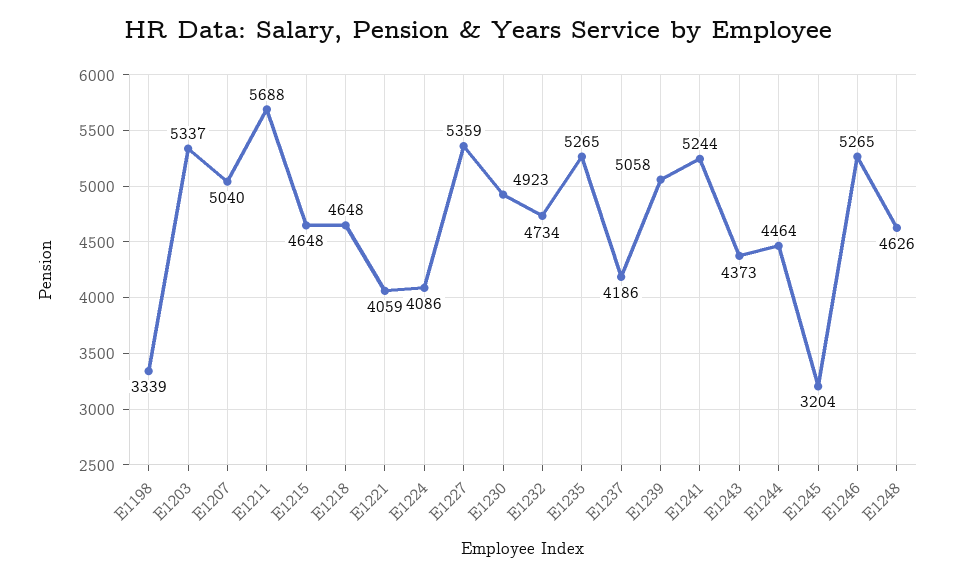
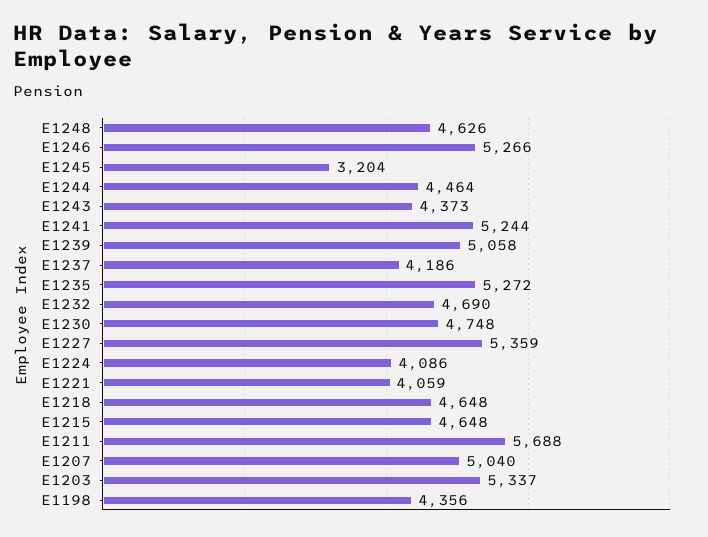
  {
-   "E1198": 3339,
+   "E1198": 4356,
    "E1203": 5337,
    "E1207": 5040,
    "E1211": 5688,
    "E1215": 4648,
    "E1218": 4648,
    "E1221": 4059,
    "E1224": 4086,
    "E1227": 5359,
-   "E1230": 4923,
+   "E1230": 4748,
-   "E1232": 4734,
+   "E1232": 4690,
-   "E1235": 5265,
+   "E1235": 5272,
    "E1237": 4186,
    "E1239": 5058,
    "E1241": 5244,
    "E1243": 4373,
    "E1244": 4464,
    "E1245": 3204,
-   "E1246": 5265,
+   "E1246": 5266,
    "E1248": 4626
  }

